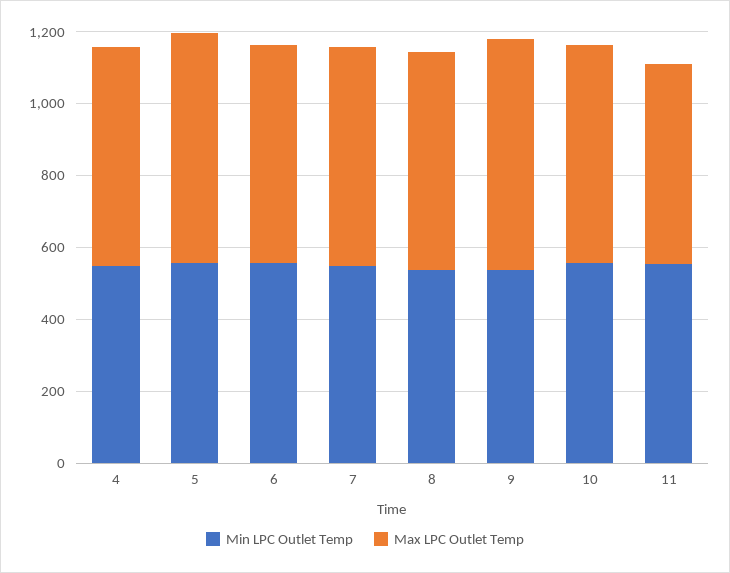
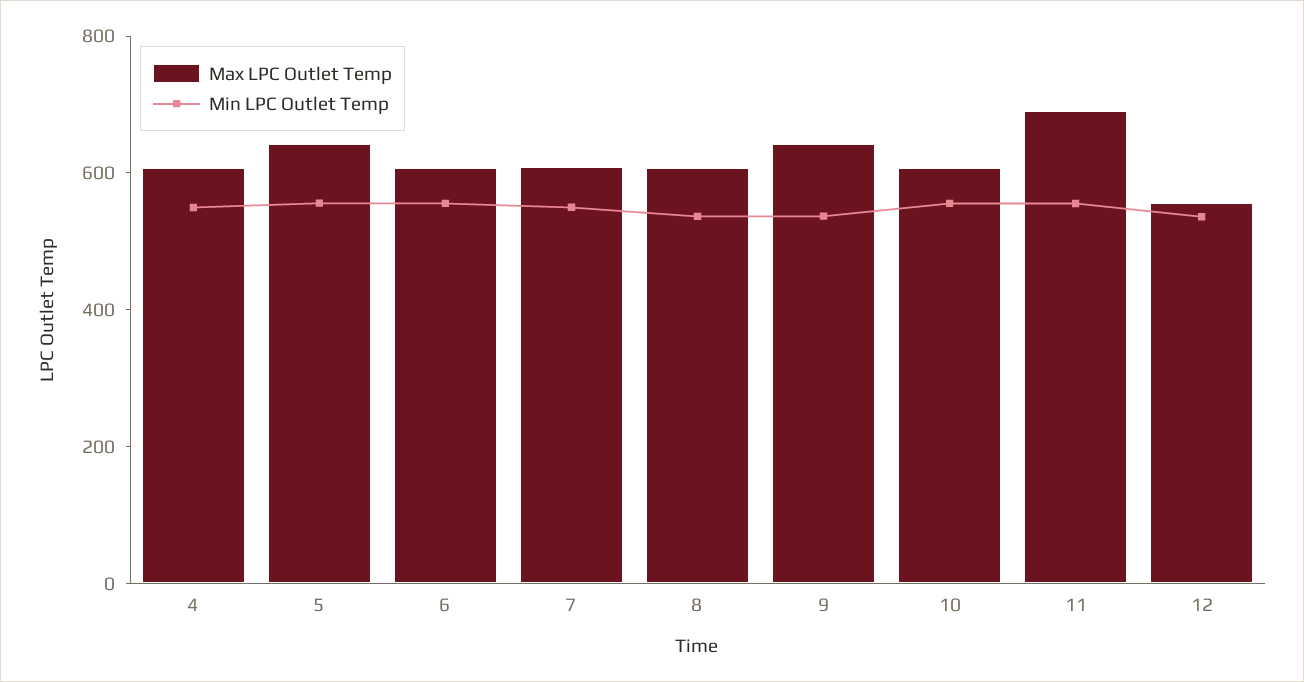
  {
    "Min LPC Outlet Temp": {
      "4": 550,
      "5": 550,
      "6": 550,
      "7": 550,
      "8": 550,
      "9": 550,
      "10": 550,
-     "11": 550
+     "11": 550,
+     "12": 550
    },
    "Max LPC Outlet Temp": {
      "4": 600,
      "5": 650,
      "6": 600,
      "7": 600,
      "8": 600,
      "9": 650,
      "10": 600,
-     "11": 550
+     "11": 700,
+     "12": 550
    }
  }

